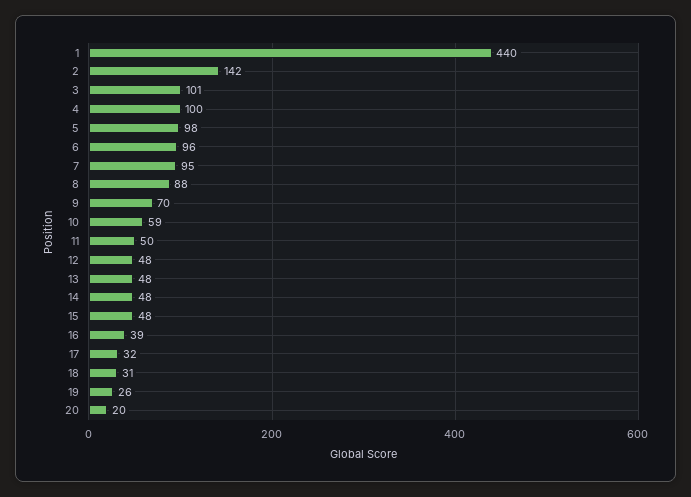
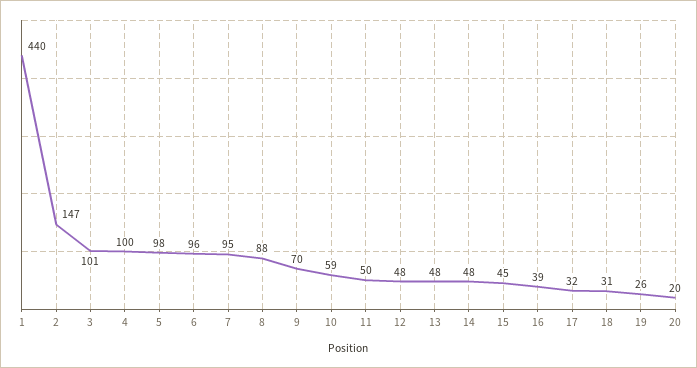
  {
    "1": 440,
-   "2": 142,
+   "2": 147,
    "3": 101,
    "4": 100,
    "5": 98,
    "6": 96,
    "7": 95,
    "8": 88,
    "9": 70,
    "10": 59,
    "11": 50,
    "12": 48,
    "13": 48,
    "14": 48,
-   "15": 48,
+   "15": 45,
    "16": 39,
    "17": 32,
    "18": 31,
    "19": 26,
    "20": 20
  }

